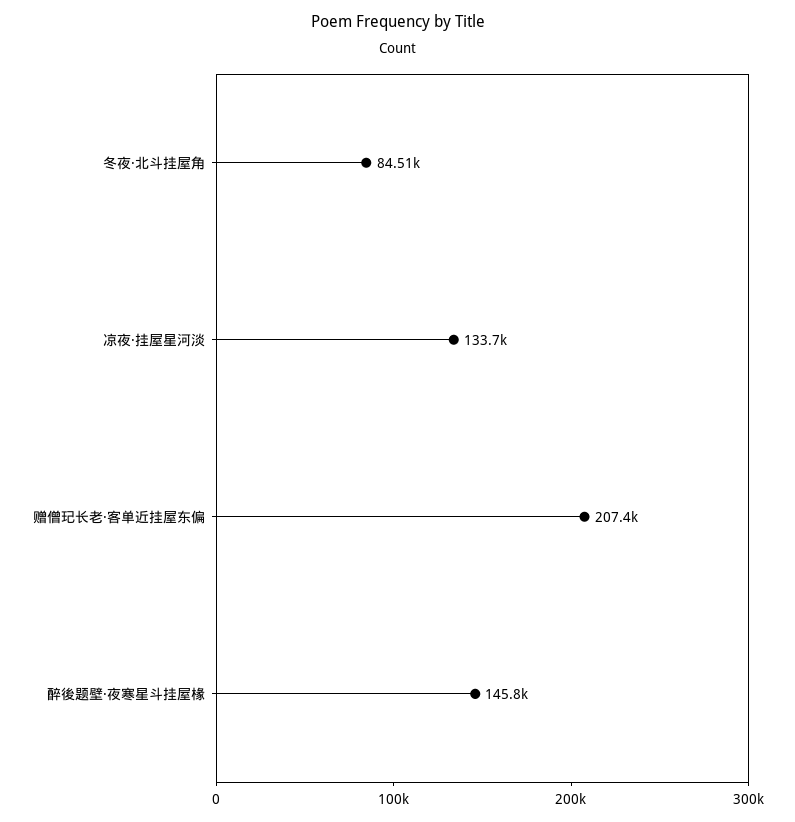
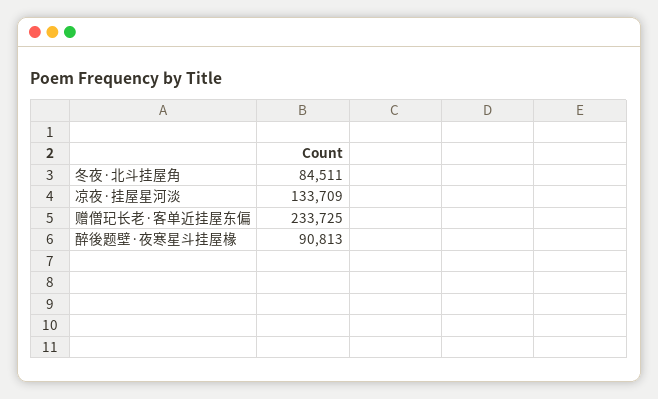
  {
    "冬夜·北斗挂屋角": 84511,
    "凉夜·挂屋星河淡": 133709,
-   "赠僧玘长老·客单近挂屋东偏": 207400,
+   "赠僧玘长老·客单近挂屋东偏": 233725,
-   "醉後题壁·夜寒星斗挂屋椽": 145800
+   "醉後题壁·夜寒星斗挂屋椽": 90813
  }

